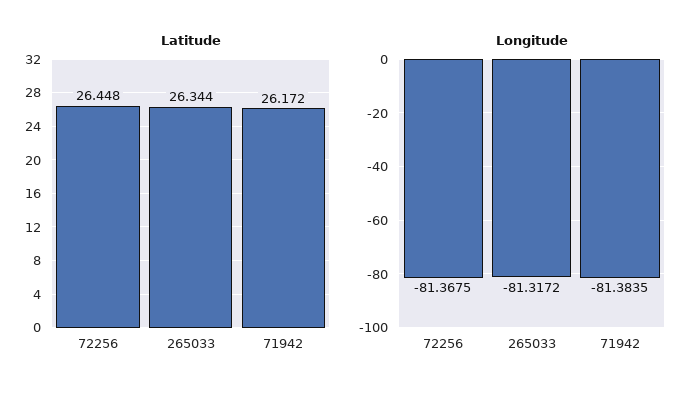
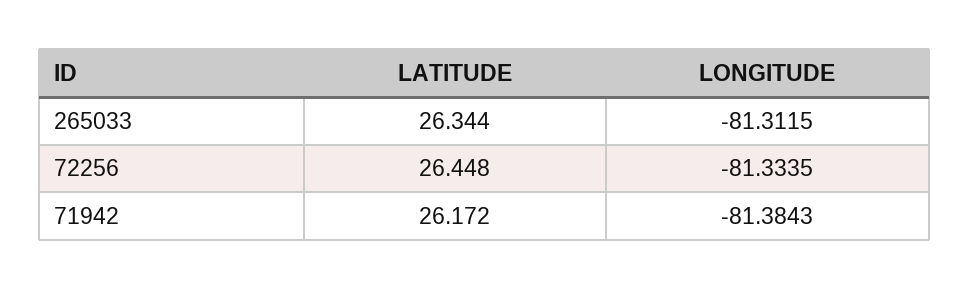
  {
    "Latitude": {
      "72256": 26.448,
      "265033": 26.344,
      "71942": 26.172
    },
    "Longitude": {
-     "72256": -81.3675,
+     "72256": -81.3335,
-     "265033": -81.3172,
+     "265033": -81.3115,
-     "71942": -81.3835
+     "71942": -81.3843
    }
  }

